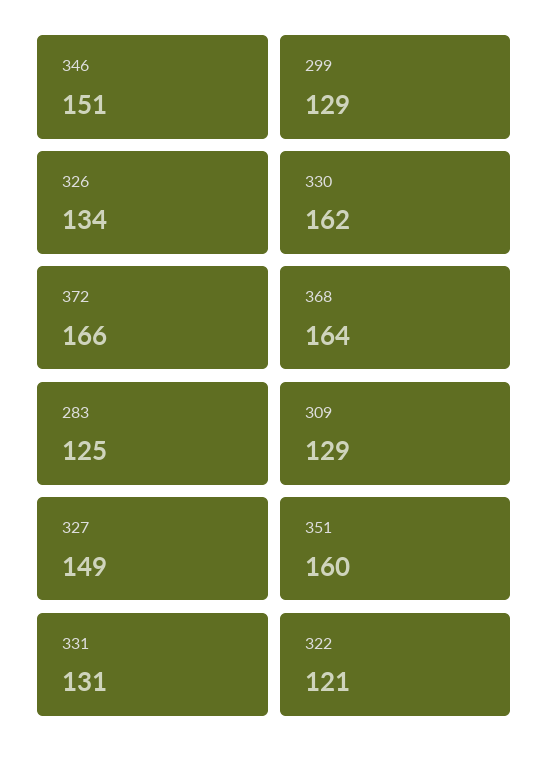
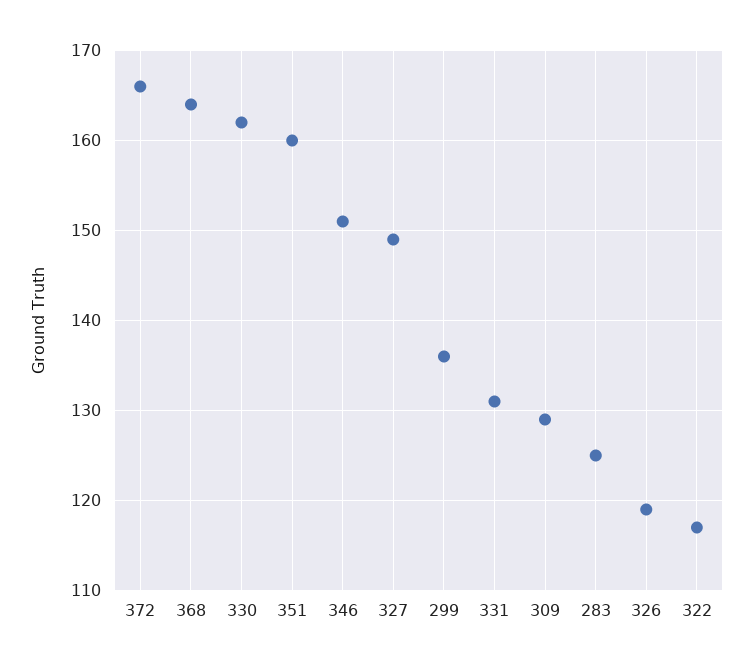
  {
    "346": 151,
-   "299": 129,
+   "299": 136,
-   "326": 134,
+   "326": 119,
    "330": 162,
    "372": 166,
    "368": 164,
    "283": 125,
    "309": 129,
    "327": 149,
    "351": 160,
    "331": 131,
-   "322": 121
+   "322": 117
  }

